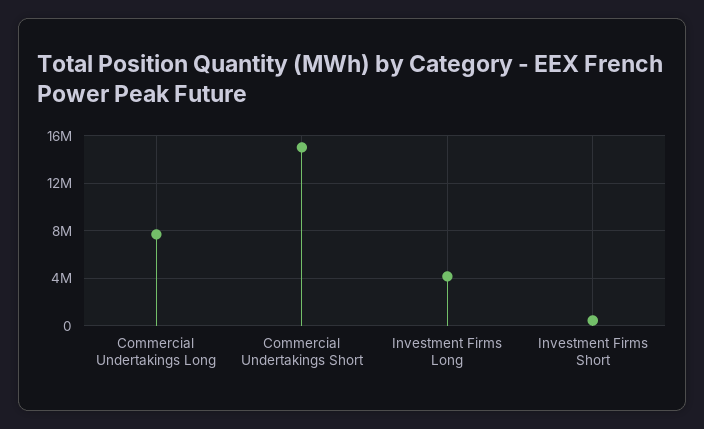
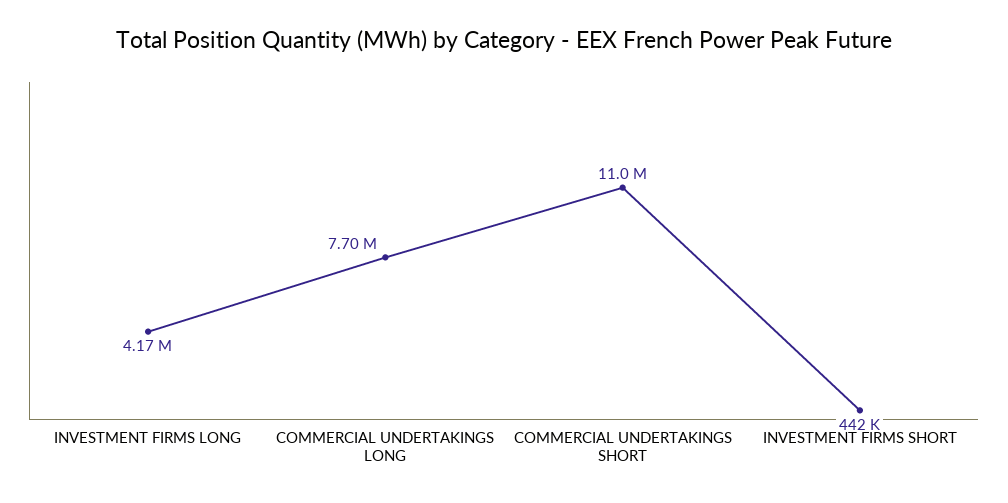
  {
    "Commercial Undertakings Long": 7700000,
-   "Commercial Undertakings Short": 15000000,
+   "Commercial Undertakings Short": 11000000,
    "Investment Firms Long": 4170000,
    "Investment Firms Short": 442000
  }

